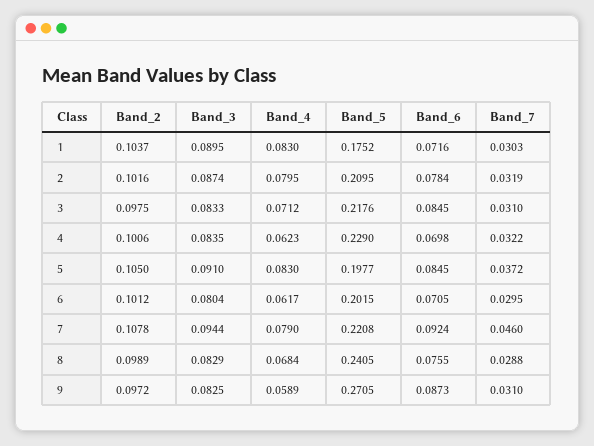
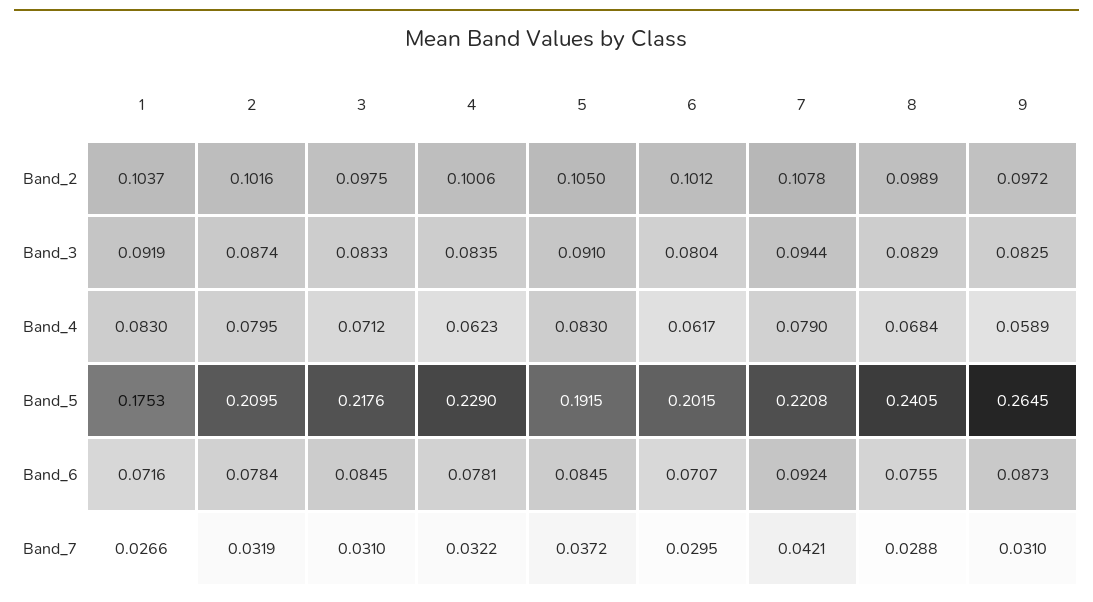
  {
    "Band_2": {
      "1": 0.1037,
      "2": 0.1016,
      "3": 0.0975,
      "4": 0.1006,
      "5": 0.105,
      "6": 0.1012,
      "7": 0.1078,
      "8": 0.0989,
      "9": 0.0972
    },
    "Band_3": {
-     "1": 0.0895,
+     "1": 0.0919,
      "2": 0.0874,
      "3": 0.0833,
      "4": 0.0835,
      "5": 0.091,
      "6": 0.0804,
      "7": 0.0944,
      "8": 0.0829,
      "9": 0.0825
    },
    "Band_4": {
      "1": 0.083,
      "2": 0.0795,
      "3": 0.0712,
      "4": 0.0623,
      "5": 0.083,
      "6": 0.0617,
      "7": 0.079,
      "8": 0.0684,
      "9": 0.0589
    },
    "Band_5": {
-     "1": 0.1752,
+     "1": 0.1753,
      "2": 0.2095,
      "3": 0.2176,
      "4": 0.229,
-     "5": 0.1977,
+     "5": 0.1915,
      "6": 0.2015,
      "7": 0.2208,
      "8": 0.2405,
-     "9": 0.2705
+     "9": 0.2645
    },
    "Band_6": {
      "1": 0.0716,
      "2": 0.0784,
      "3": 0.0845,
-     "4": 0.0698,
+     "4": 0.0781,
      "5": 0.0845,
-     "6": 0.0705,
+     "6": 0.0707,
      "7": 0.0924,
      "8": 0.0755,
      "9": 0.0873
    },
    "Band_7": {
-     "1": 0.0303,
+     "1": 0.0266,
      "2": 0.0319,
      "3": 0.031,
      "4": 0.0322,
      "5": 0.0372,
      "6": 0.0295,
-     "7": 0.046,
+     "7": 0.0421,
      "8": 0.0288,
      "9": 0.031
    }
  }

